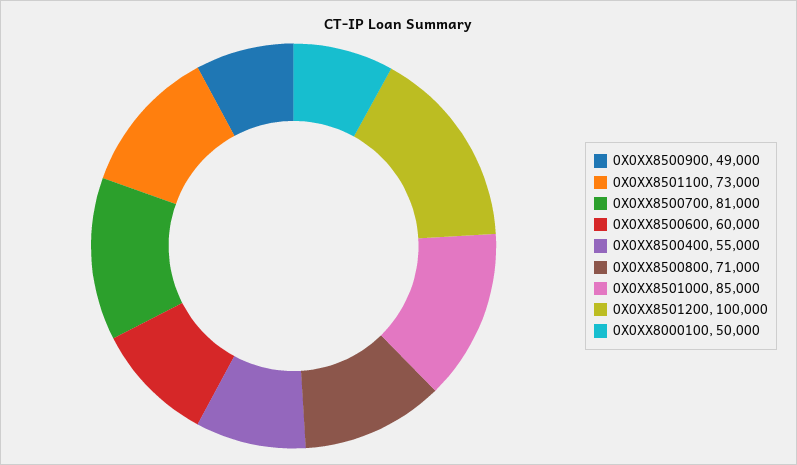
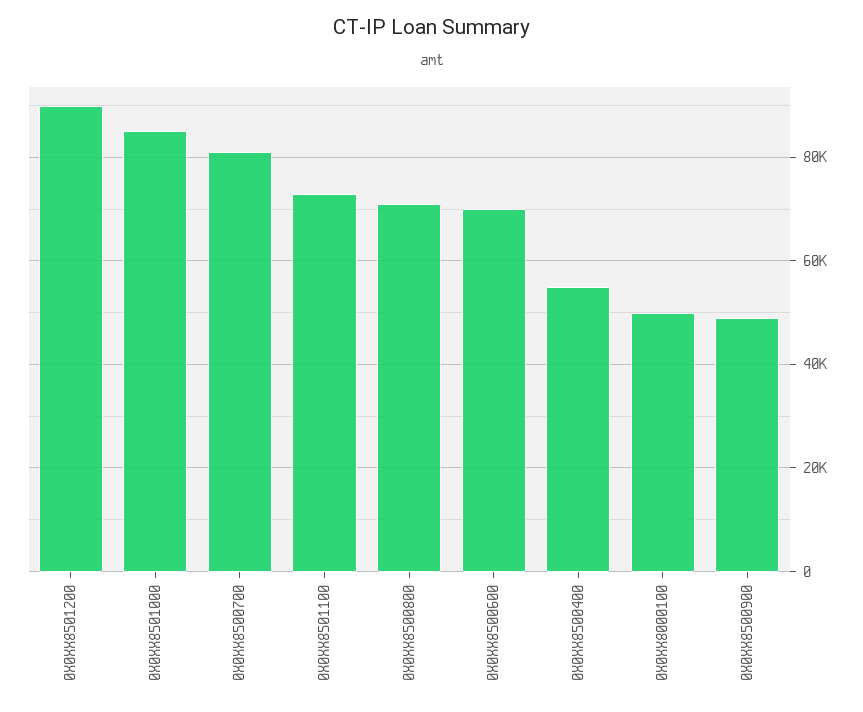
  {
    "0X0XX8500900": 49000,
    "0X0XX8501100": 73000,
    "0X0XX8500700": 81000,
-   "0X0XX8500600": 60000,
+   "0X0XX8500600": 70000,
    "0X0XX8500400": 55000,
    "0X0XX8500800": 71000,
    "0X0XX8501000": 85000,
-   "0X0XX8501200": 100000,
+   "0X0XX8501200": 90000,
    "0X0XX8000100": 50000
  }

